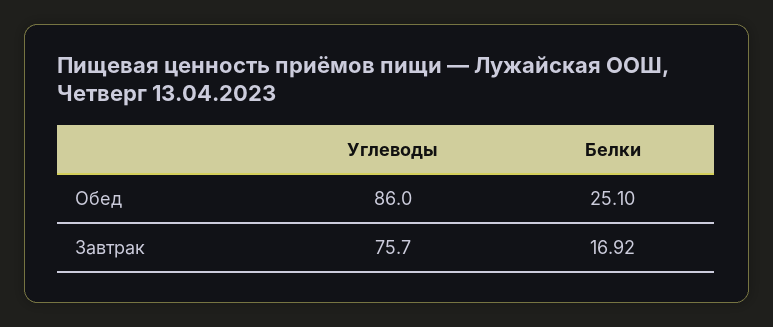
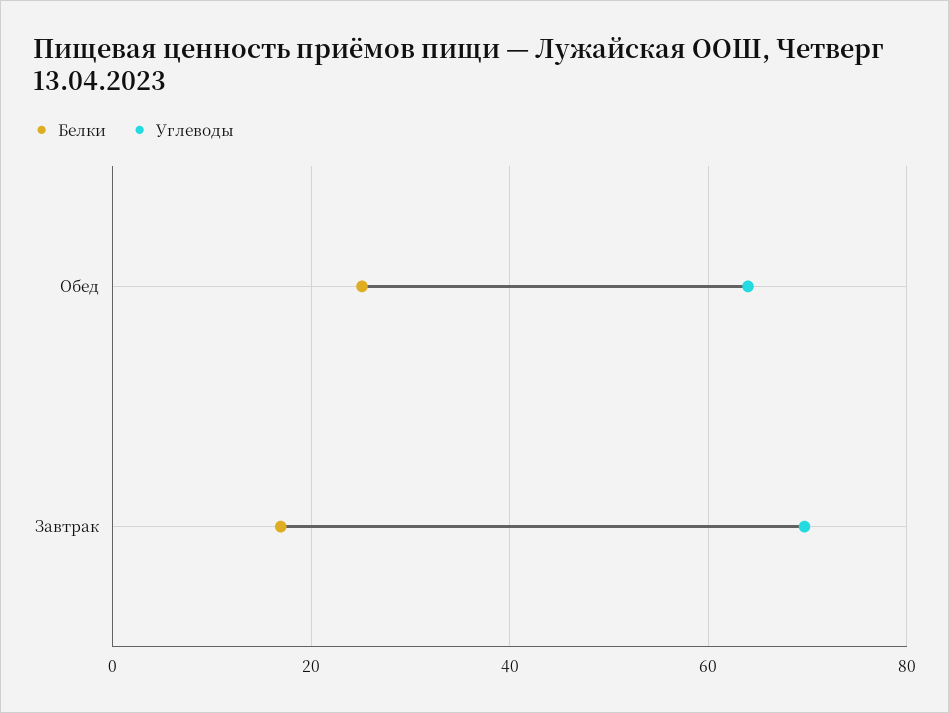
  {
    "Углеводы": {
-     "Обед": 86,
+     "Обед": 64,
-     "Завтрак": 75.7
+     "Завтрак": 70
    },
    "Белки": {
      "Обед": 25.1,
      "Завтрак": 16.92
    }
  }

